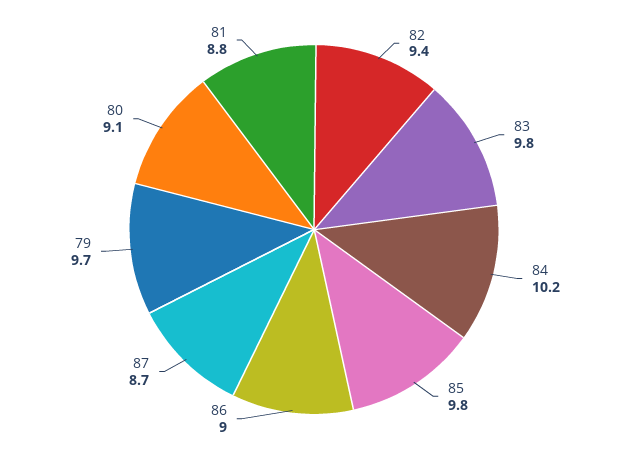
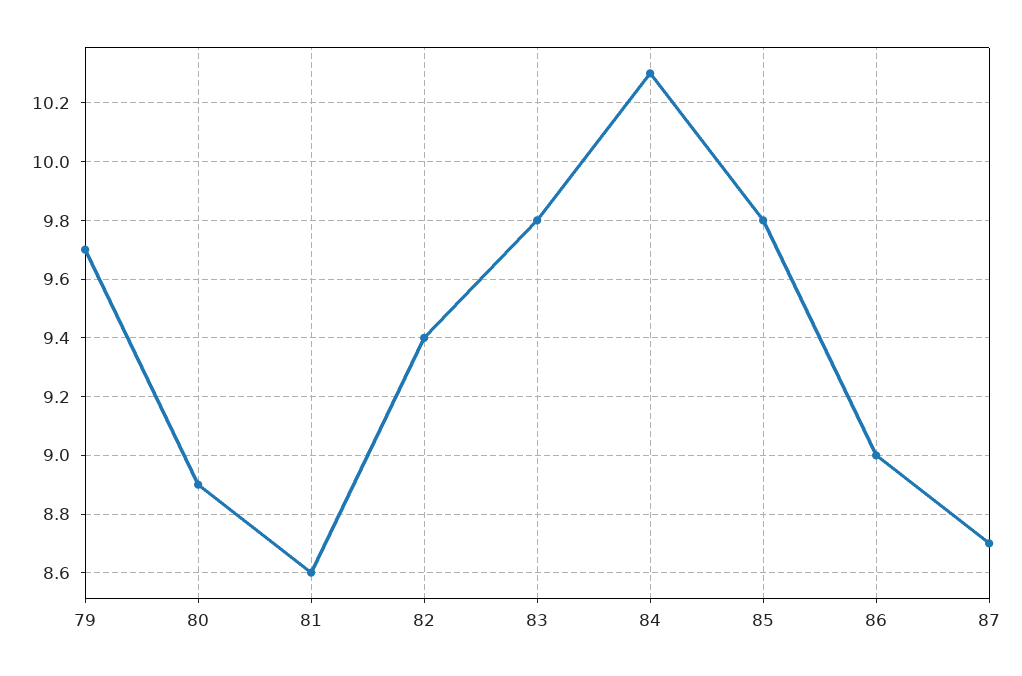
  {
    "82": 9.4,
    "83": 9.8,
-   "84": 10.2,
+   "84": 10.3,
    "85": 9.8,
    "86": 9,
    "87": 8.7,
    "79": 9.7,
-   "80": 9.1,
+   "80": 8.9,
-   "81": 8.8
+   "81": 8.6
  }

